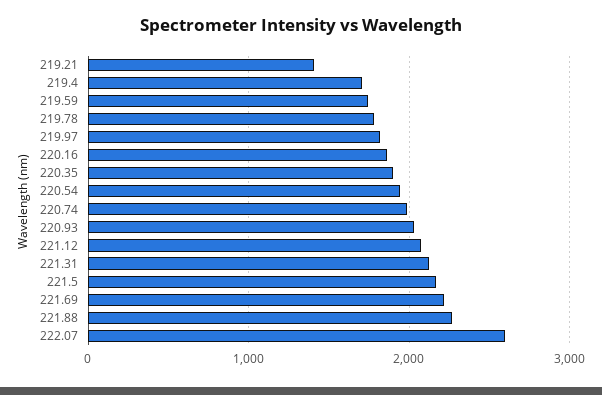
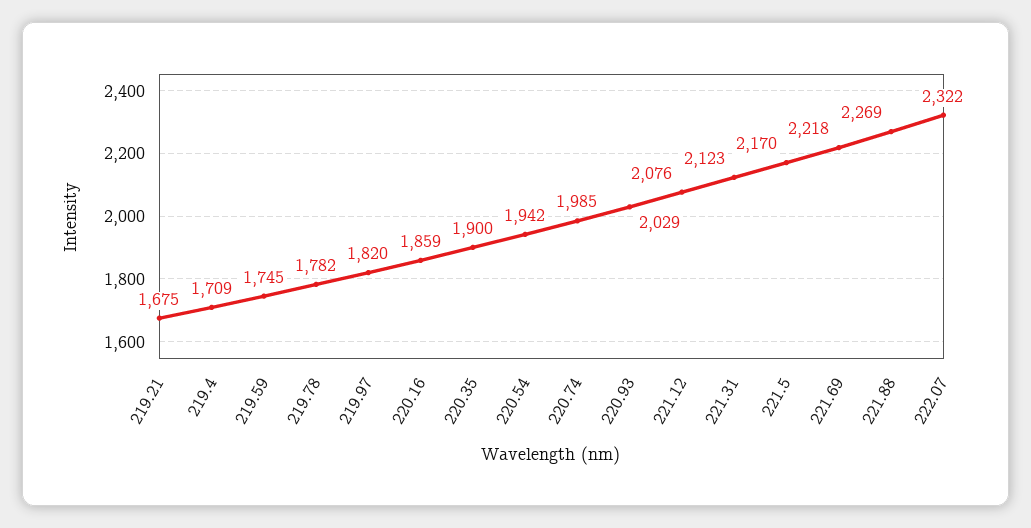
  {
-   "219.21": 1400,
+   "219.21": 1675,
    "219.4": 1709,
    "219.59": 1745,
    "219.78": 1782,
    "219.97": 1820,
    "220.16": 1859,
    "220.35": 1900,
    "220.54": 1942,
    "220.74": 1985,
    "220.93": 2029,
    "221.12": 2076,
    "221.31": 2123,
    "221.5": 2170,
    "221.69": 2218,
    "221.88": 2269,
-   "222.07": 2600
+   "222.07": 2322
  }

